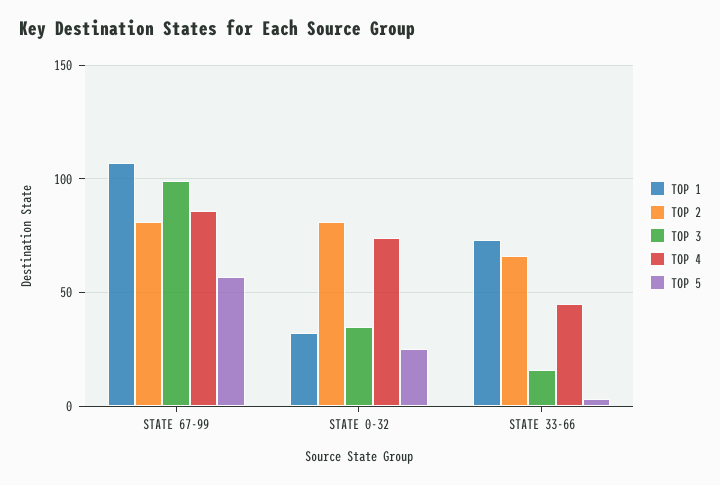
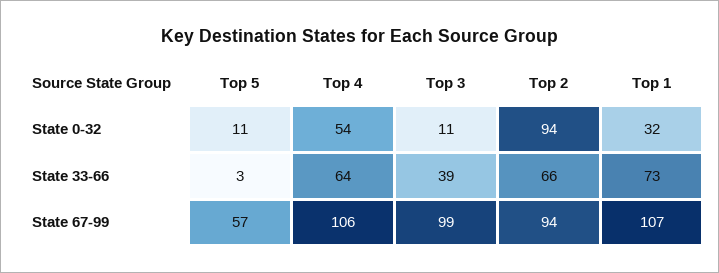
  {
    "TOP 1": {
      "STATE 67-99": 107,
      "STATE 0-32": 32,
      "STATE 33-66": 73
    },
    "TOP 2": {
-     "STATE 67-99": 80,
+     "STATE 67-99": 94,
-     "STATE 0-32": 80,
+     "STATE 0-32": 94,
      "STATE 33-66": 66
    },
    "TOP 3": {
      "STATE 67-99": 99,
-     "STATE 0-32": 35,
+     "STATE 0-32": 11,
-     "STATE 33-66": 15
+     "STATE 33-66": 39
    },
    "TOP 4": {
-     "STATE 67-99": 85,
+     "STATE 67-99": 106,
-     "STATE 0-32": 75,
+     "STATE 0-32": 54,
-     "STATE 33-66": 45
+     "STATE 33-66": 64
    },
    "TOP 5": {
      "STATE 67-99": 57,
-     "STATE 0-32": 25,
+     "STATE 0-32": 11,
      "STATE 33-66": 3
    }
  }

